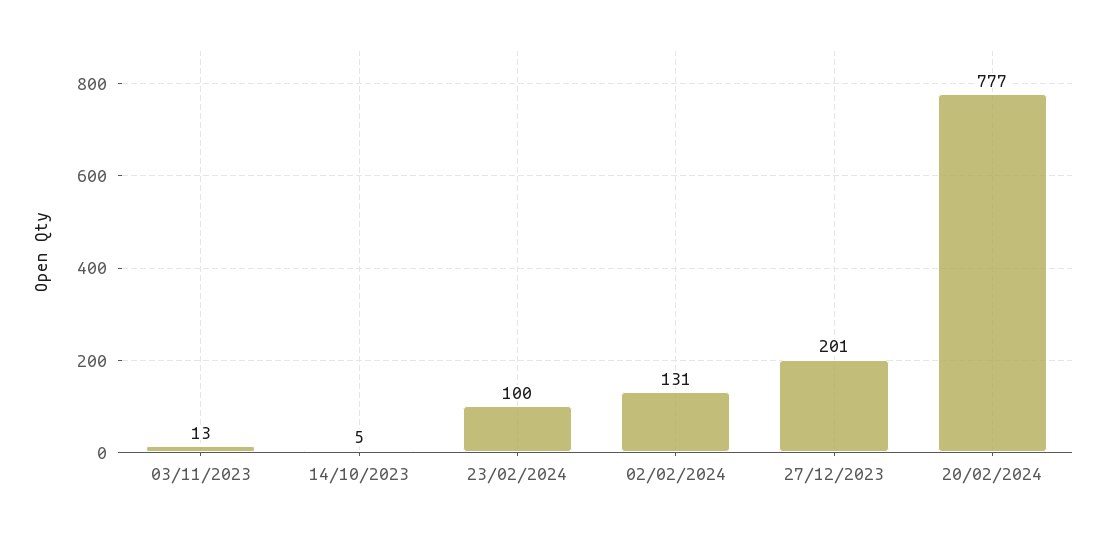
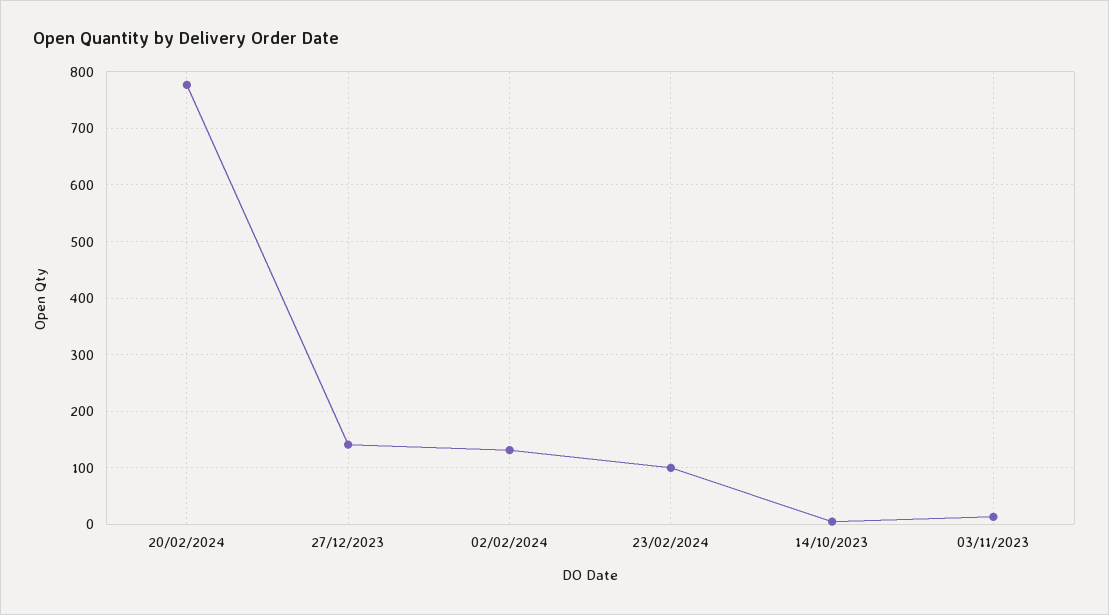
  {
    "03/11/2023": 13,
    "14/10/2023": 5,
    "23/02/2024": 100,
    "02/02/2024": 131,
-   "27/12/2023": 201,
+   "27/12/2023": 140,
    "20/02/2024": 777
  }

